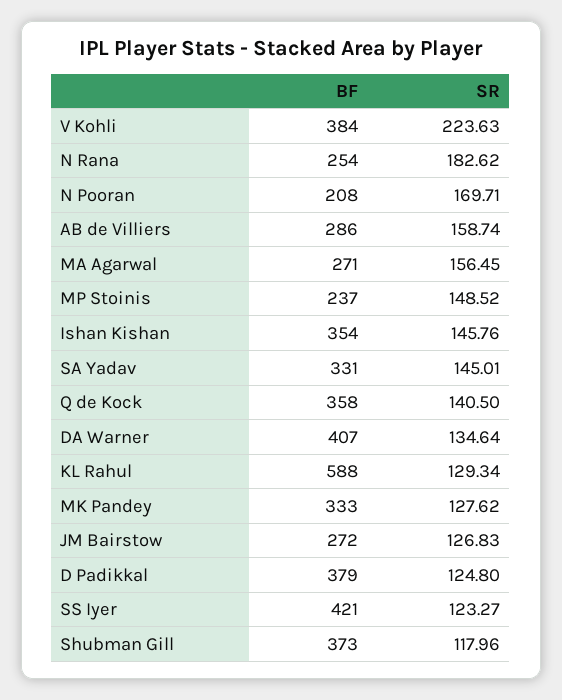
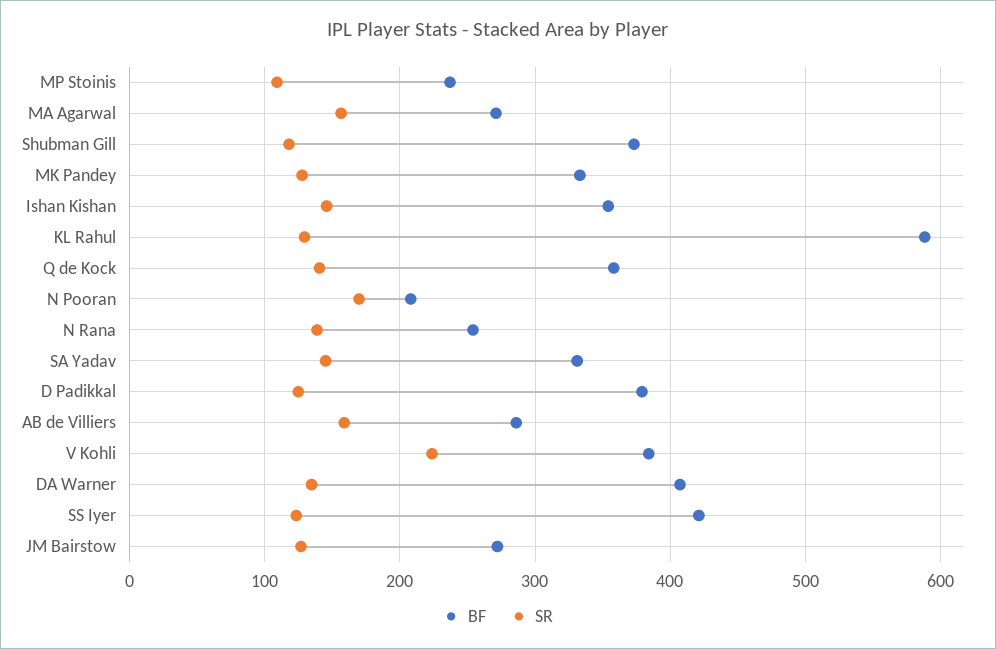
  {
    "BF": {
      "V Kohli": 384,
      "N Rana": 254,
      "N Pooran": 208,
      "AB de Villiers": 286,
      "MA Agarwal": 271,
      "MP Stoinis": 237,
      "Ishan Kishan": 354,
      "SA Yadav": 331,
      "Q de Kock": 358,
      "DA Warner": 407,
      "KL Rahul": 588,
      "MK Pandey": 333,
      "JM Bairstow": 272,
      "D Padikkal": 379,
      "SS Iyer": 421,
      "Shubman Gill": 373
    },
    "SR": {
      "V Kohli": 223.63,
-     "N Rana": 182.62,
+     "N Rana": 140,
      "N Pooran": 169.71,
      "AB de Villiers": 158.74,
      "MA Agarwal": 156.45,
-     "MP Stoinis": 148.52,
+     "MP Stoinis": 110,
      "Ishan Kishan": 145.76,
      "SA Yadav": 145.01,
      "Q de Kock": 140.5,
      "DA Warner": 134.64,
      "KL Rahul": 129.34,
      "MK Pandey": 127.62,
      "JM Bairstow": 126.83,
      "D Padikkal": 124.8,
      "SS Iyer": 123.27,
      "Shubman Gill": 117.96
    }
  }

